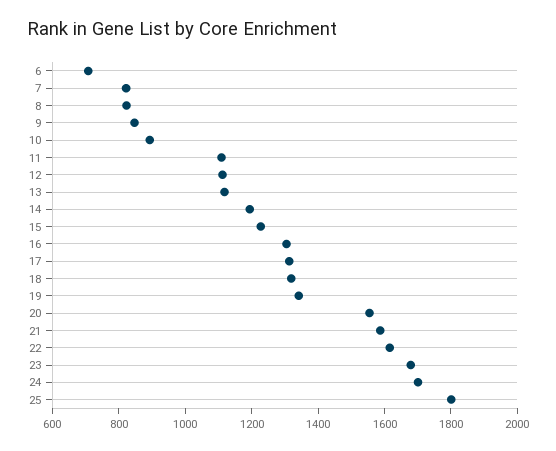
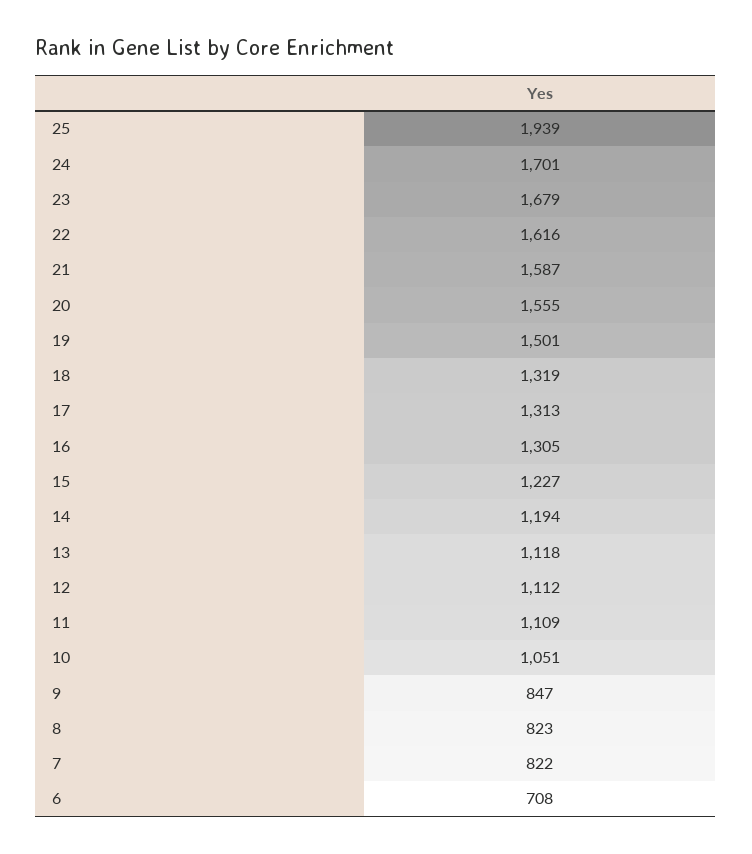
  {
    "6": 708,
    "7": 822,
    "8": 823,
    "9": 847,
-   "10": 900,
+   "10": 1051,
    "11": 1109,
    "12": 1112,
    "13": 1118,
    "14": 1194,
    "15": 1227,
    "16": 1305,
    "17": 1313,
    "18": 1319,
-   "19": 1350,
+   "19": 1501,
    "20": 1555,
    "21": 1587,
    "22": 1616,
    "23": 1679,
    "24": 1701,
-   "25": 1800
+   "25": 1939
  }

